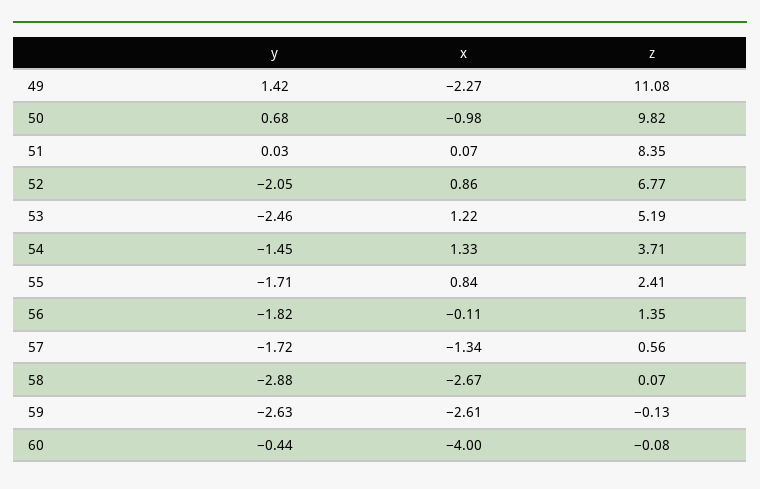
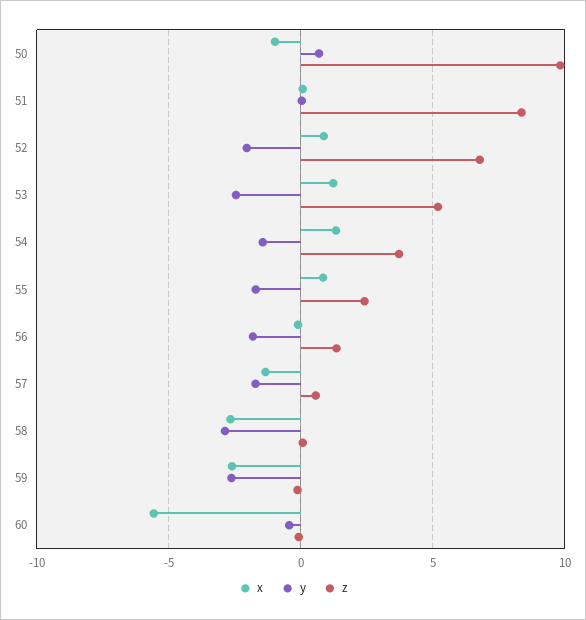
  {
    "y": {
-     "49": 1.42,
      "50": 0.68,
      "51": 0.03,
      "52": -2.05,
      "53": -2.46,
      "54": -1.45,
      "55": -1.71,
      "56": -1.82,
      "57": -1.72,
      "58": -2.88,
      "59": -2.63,
      "60": -0.44
    },
    "x": {
-     "49": -2.27,
      "50": -0.98,
      "51": 0.07,
      "52": 0.86,
      "53": 1.22,
      "54": 1.33,
      "55": 0.84,
      "56": -0.11,
      "57": -1.34,
      "58": -2.67,
      "59": -2.61,
-     "60": -4
+     "60": -5.5
    },
    "z": {
-     "49": 11.08,
      "50": 9.82,
      "51": 8.35,
      "52": 6.77,
      "53": 5.19,
      "54": 3.71,
      "55": 2.41,
      "56": 1.35,
      "57": 0.56,
      "58": 0.07,
      "59": -0.13,
      "60": -0.08
    }
  }

